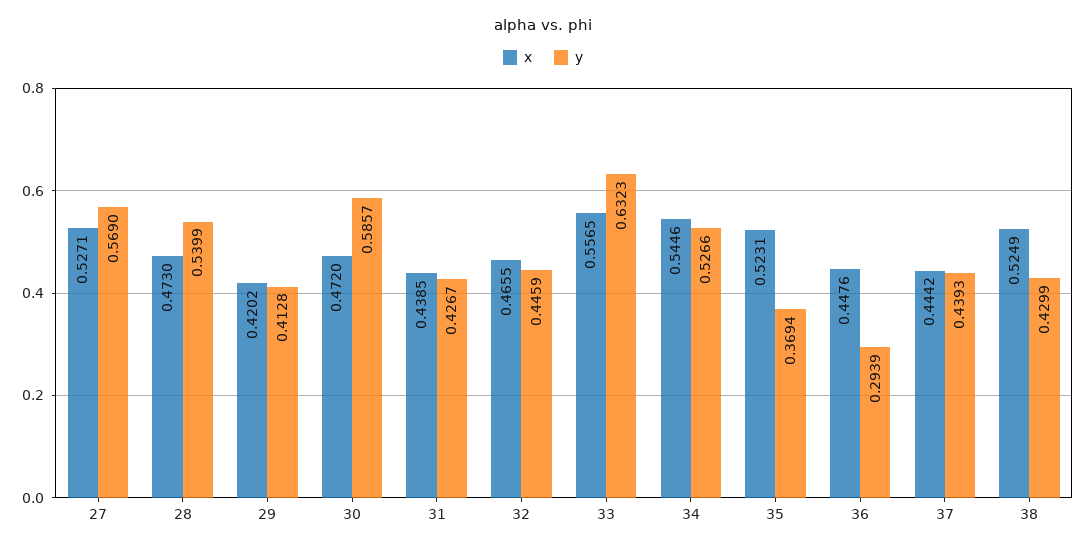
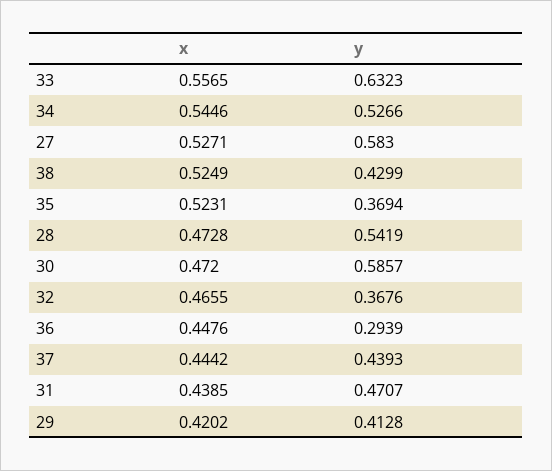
  {
    "x": {
      "27": 0.5271,
-     "28": 0.473,
+     "28": 0.4728,
      "29": 0.4202,
      "30": 0.472,
      "31": 0.4385,
      "32": 0.4655,
      "33": 0.5565,
      "34": 0.5446,
      "35": 0.5231,
      "36": 0.4476,
      "37": 0.4442,
      "38": 0.5249
    },
    "y": {
-     "27": 0.569,
+     "27": 0.583,
-     "28": 0.5399,
+     "28": 0.5419,
      "29": 0.4128,
      "30": 0.5857,
-     "31": 0.4267,
+     "31": 0.4707,
-     "32": 0.4459,
+     "32": 0.3676,
      "33": 0.6323,
      "34": 0.5266,
      "35": 0.3694,
      "36": 0.2939,
      "37": 0.4393,
      "38": 0.4299
    }
  }

